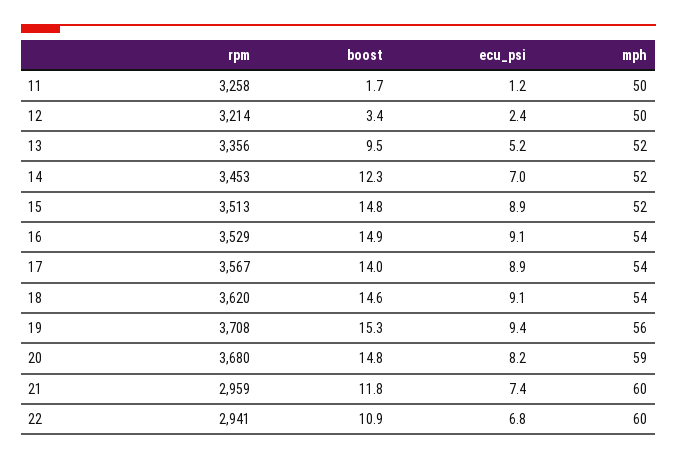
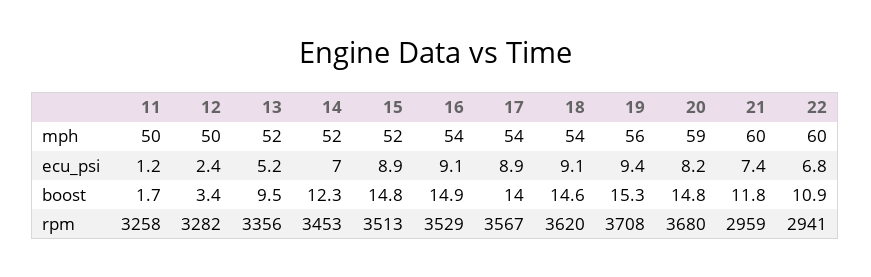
  {
    "rpm": {
      "11": 3258,
-     "12": 3214,
+     "12": 3282,
      "13": 3356,
      "14": 3453,
      "15": 3513,
      "16": 3529,
      "17": 3567,
      "18": 3620,
      "19": 3708,
      "20": 3680,
      "21": 2959,
      "22": 2941
    },
    "boost": {
      "11": 1.7,
      "12": 3.4,
      "13": 9.5,
      "14": 12.3,
      "15": 14.8,
      "16": 14.9,
      "17": 14,
      "18": 14.6,
      "19": 15.3,
      "20": 14.8,
      "21": 11.8,
      "22": 10.9
    },
    "ecu_psi": {
      "11": 1.2,
      "12": 2.4,
      "13": 5.2,
      "14": 7,
      "15": 8.9,
      "16": 9.1,
      "17": 8.9,
      "18": 9.1,
      "19": 9.4,
      "20": 8.2,
      "21": 7.4,
      "22": 6.8
    },
    "mph": {
      "11": 50,
      "12": 50,
      "13": 52,
      "14": 52,
      "15": 52,
      "16": 54,
      "17": 54,
      "18": 54,
      "19": 56,
      "20": 59,
      "21": 60,
      "22": 60
    }
  }

